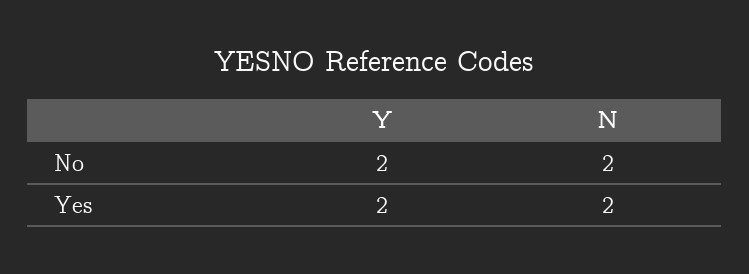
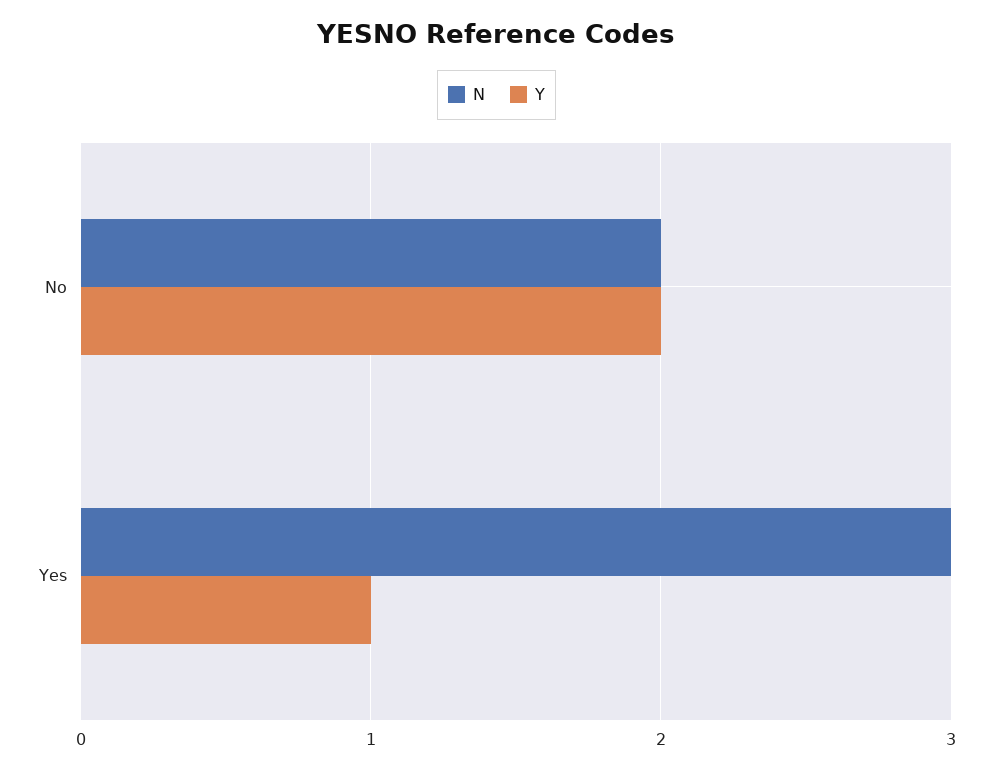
  {
    "Y": {
      "No": 2,
-     "Yes": 2
+     "Yes": 1
    },
    "N": {
      "No": 2,
-     "Yes": 2
+     "Yes": 3
    }
  }

